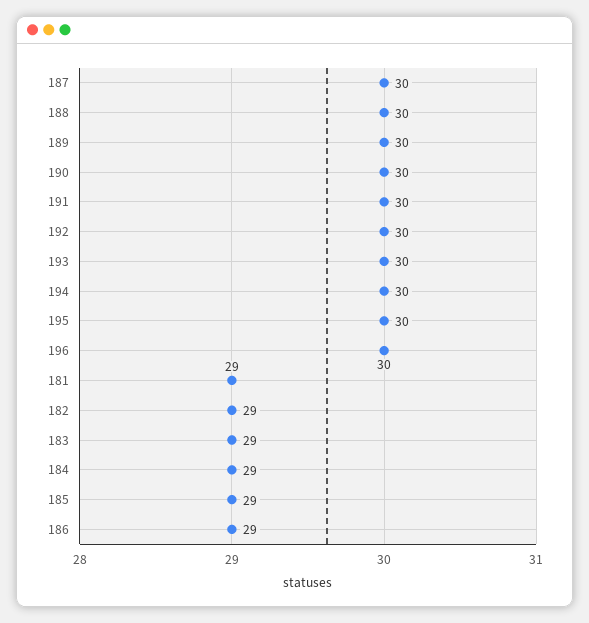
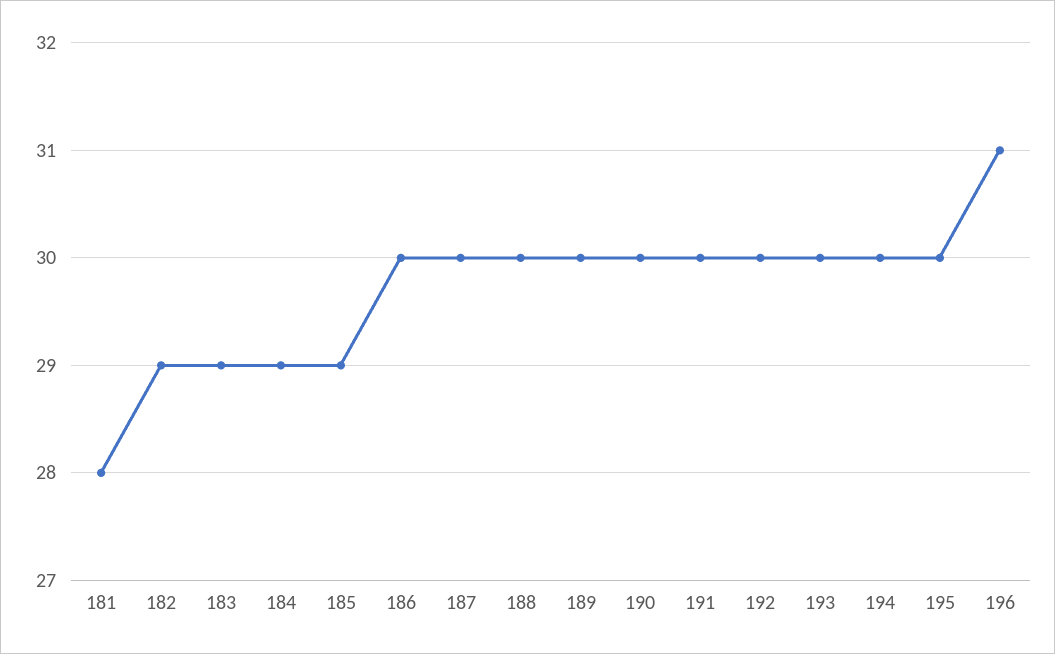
  {
    "187": 30,
    "188": 30,
    "189": 30,
    "190": 30,
    "191": 30,
    "192": 30,
    "193": 30,
    "194": 30,
    "195": 30,
-   "196": 30,
+   "196": 31,
-   "181": 29,
+   "181": 28,
    "182": 29,
    "183": 29,
    "184": 29,
    "185": 29,
-   "186": 29
+   "186": 30
  }

